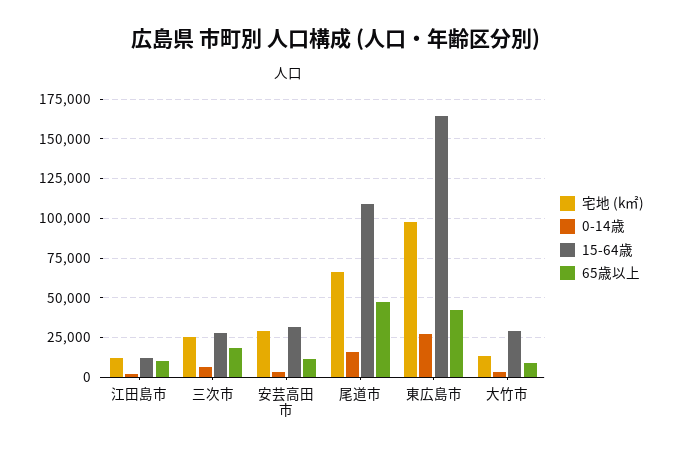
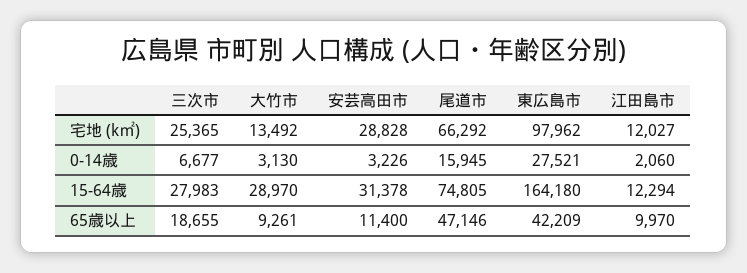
  {
    "宅地 (k㎡)": {
      "江田島市": 12027,
      "三次市": 25365,
      "安芸高田市": 28828,
      "尾道市": 66292,
      "東広島市": 97962,
      "大竹市": 13492
    },
    "0-14歳": {
      "江田島市": 2060,
      "三次市": 6677,
      "安芸高田市": 3226,
      "尾道市": 15945,
      "東広島市": 27521,
      "大竹市": 3130
    },
    "15-64歳": {
      "江田島市": 12294,
      "三次市": 27983,
      "安芸高田市": 31378,
-     "尾道市": 110000,
+     "尾道市": 74805,
      "東広島市": 164180,
      "大竹市": 28970
    },
    "65歳以上": {
      "江田島市": 9970,
      "三次市": 18655,
      "安芸高田市": 11400,
      "尾道市": 47146,
      "東広島市": 42209,
      "大竹市": 9261
    }
  }

